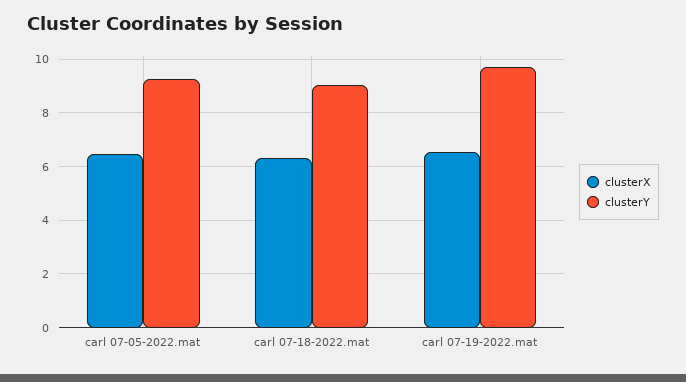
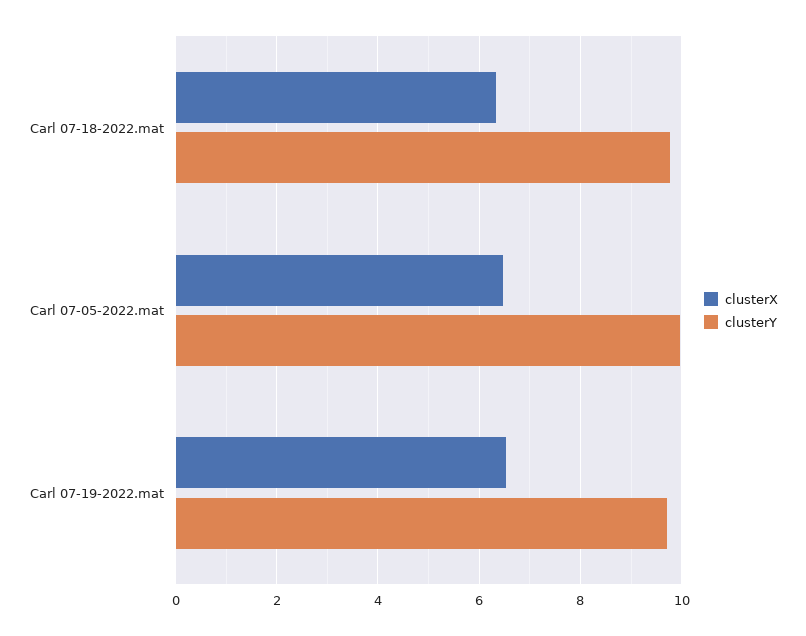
  {
    "clusterX": {
      "carl 07-05-2022.mat": 6.4,
      "carl 07-18-2022.mat": 6.4,
      "carl 07-19-2022.mat": 6.6
    },
    "clusterY": {
-     "carl 07-05-2022.mat": 9.25,
+     "carl 07-05-2022.mat": 10,
-     "carl 07-18-2022.mat": 9,
+     "carl 07-18-2022.mat": 9.8,
      "carl 07-19-2022.mat": 9.8
    }
  }

